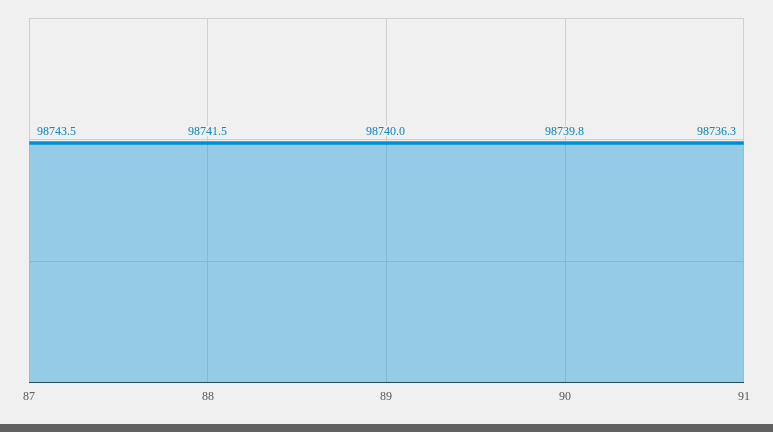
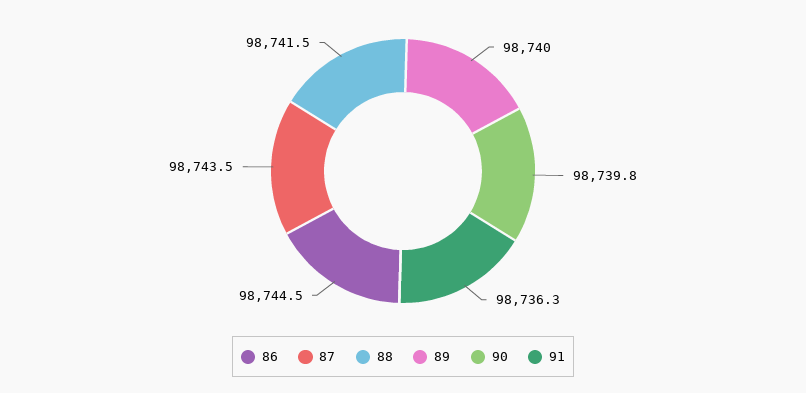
  {
    "87": 98743.5,
    "88": 98741.5,
    "89": 98740,
    "90": 98739.8,
-   "91": 98736.3
+   "91": 98736.3,
+   "86": 98744.5
  }

